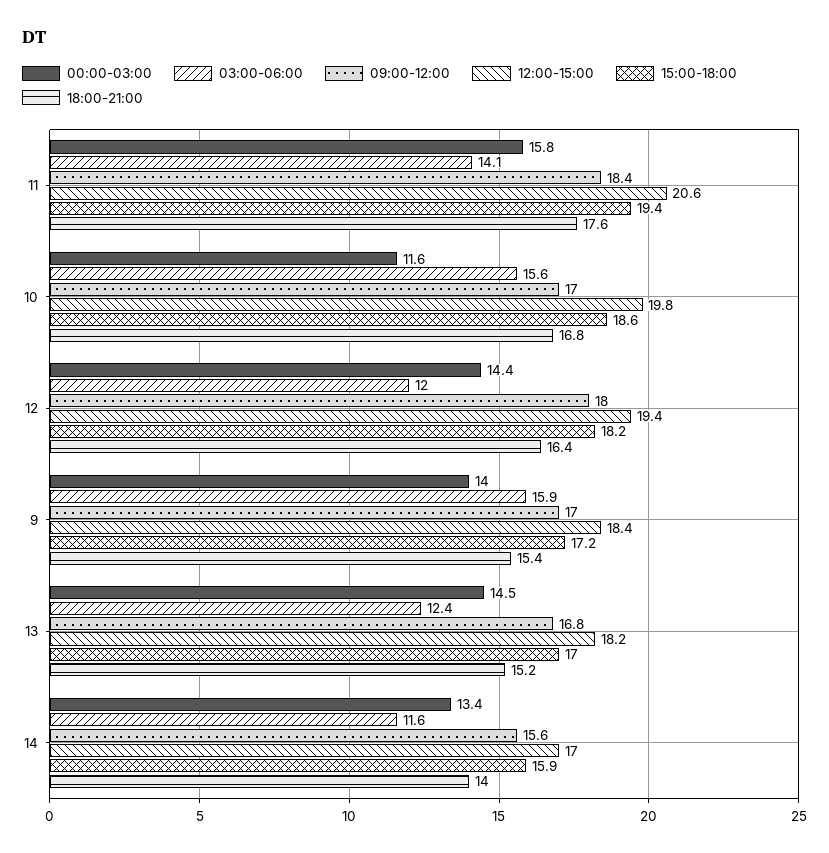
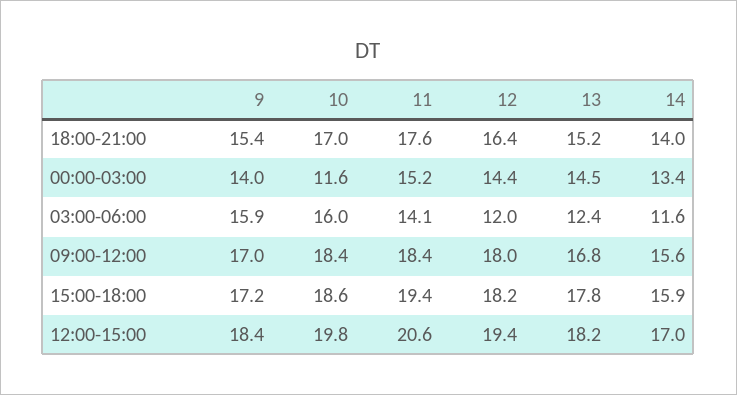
  {
    "00:00-03:00": {
-     "11": 15.8,
+     "11": 15.2,
      "10": 11.6,
      "12": 14.4,
      "9": 14,
      "13": 14.5,
      "14": 13.4
    },
    "03:00-06:00": {
      "11": 14.1,
-     "10": 15.6,
+     "10": 16,
      "12": 12,
      "9": 15.9,
      "13": 12.4,
      "14": 11.6
    },
    "09:00-12:00": {
      "11": 18.4,
-     "10": 17,
+     "10": 18.4,
      "12": 18,
      "9": 17,
      "13": 16.8,
      "14": 15.6
    },
    "12:00-15:00": {
      "11": 20.6,
      "10": 19.8,
      "12": 19.4,
      "9": 18.4,
      "13": 18.2,
      "14": 17
    },
    "15:00-18:00": {
      "11": 19.4,
      "10": 18.6,
      "12": 18.2,
      "9": 17.2,
-     "13": 17,
+     "13": 17.8,
      "14": 15.9
    },
    "18:00-21:00": {
      "11": 17.6,
-     "10": 16.8,
+     "10": 17,
      "12": 16.4,
      "9": 15.4,
      "13": 15.2,
      "14": 14
    }
  }

